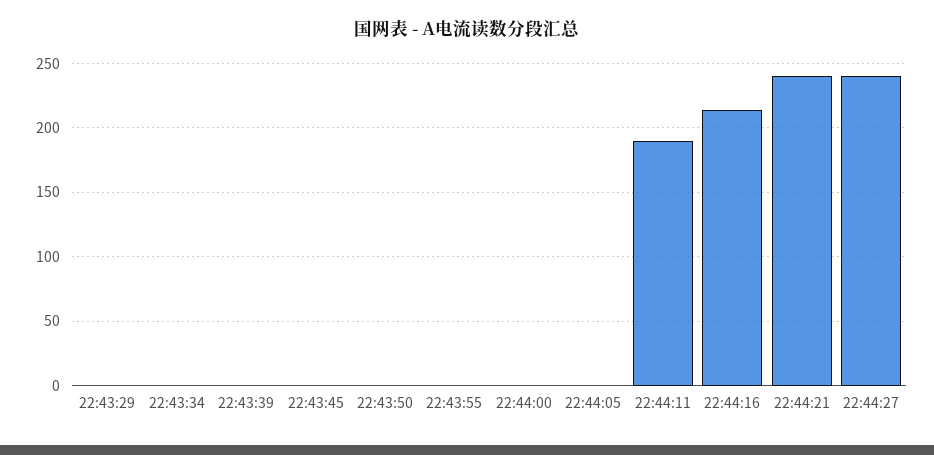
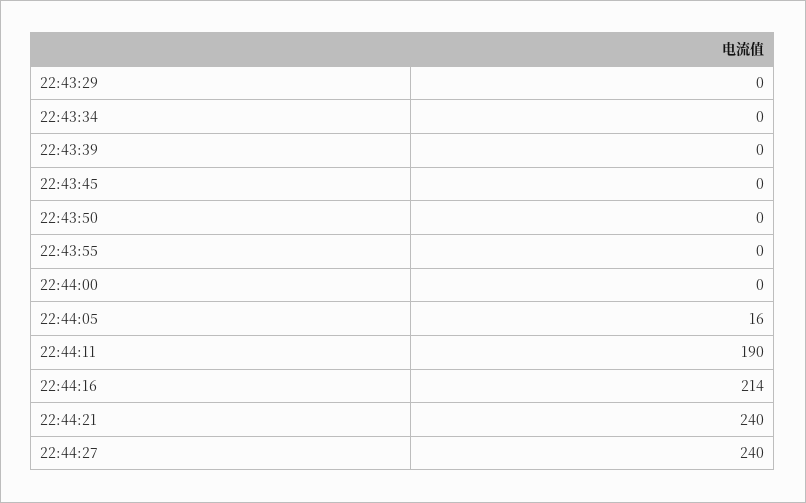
  {
    "22:43:29": 0,
    "22:43:34": 0,
    "22:43:39": 0,
    "22:43:45": 0,
    "22:43:50": 0,
    "22:43:55": 0,
    "22:44:00": 0,
-   "22:44:05": 0,
+   "22:44:05": 16,
    "22:44:11": 190,
    "22:44:16": 214,
    "22:44:21": 240,
    "22:44:27": 240
  }

